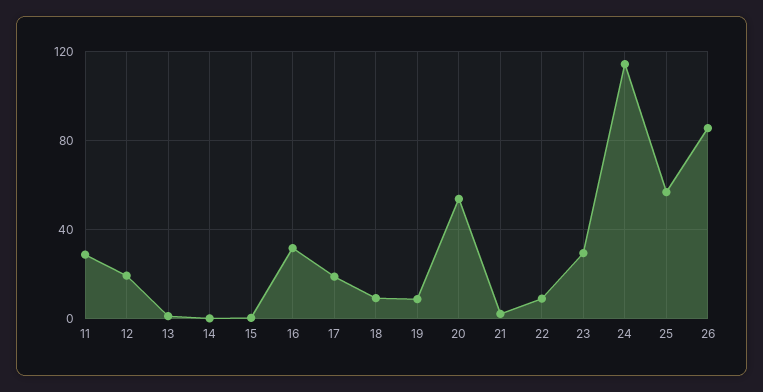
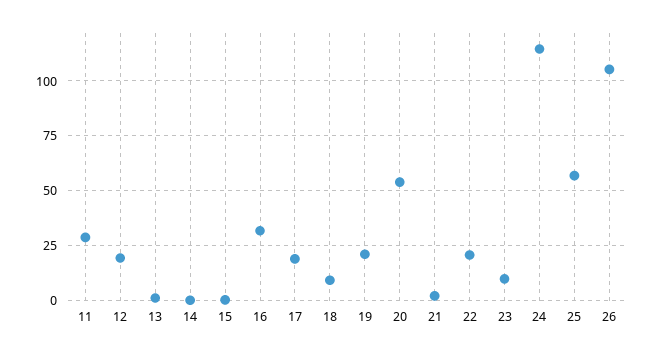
  {
    "11": 30,
    "12": 20,
    "13": 0,
    "14": 0,
    "15": 0,
    "16": 30,
    "17": 20,
    "18": 10,
-   "19": 10,
+   "19": 20,
    "20": 55,
    "21": 0,
-   "22": 10,
+   "22": 20,
-   "23": 30,
+   "23": 10,
    "24": 115,
    "25": 55,
-   "26": 85
+   "26": 105
  }

